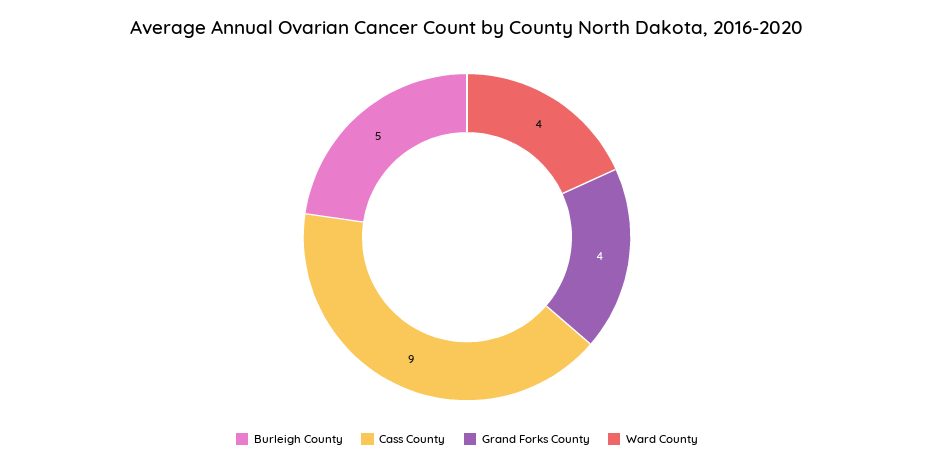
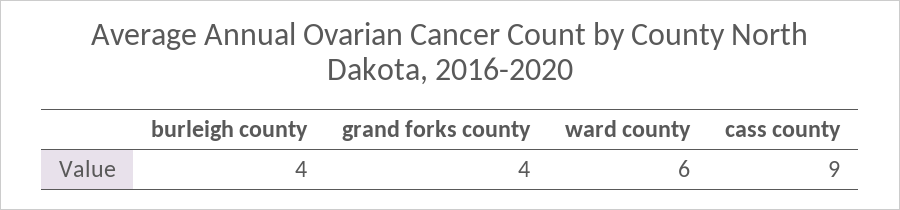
  {
-   "Burleigh County": 5,
+   "Burleigh County": 4,
    "Cass County": 9,
    "Grand Forks County": 4,
-   "Ward County": 4
+   "Ward County": 6
  }

